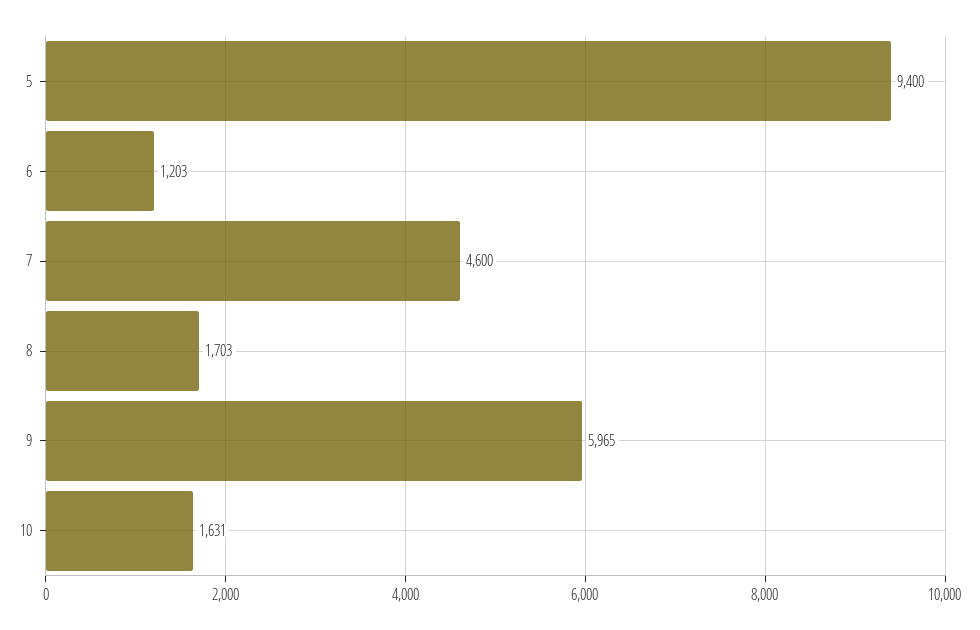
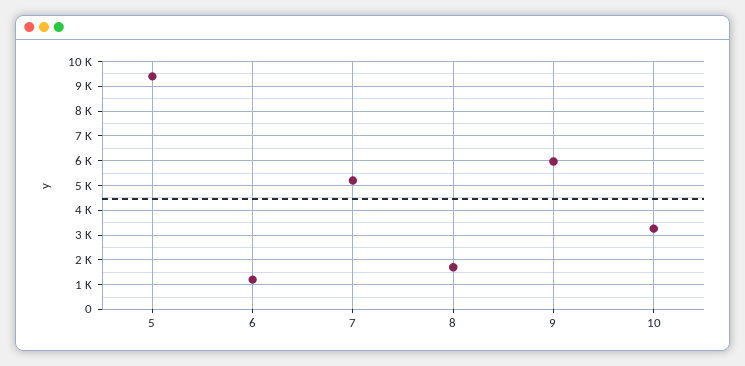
  {
    "5": 9400,
    "6": 1203,
-   "7": 4600,
+   "7": 5250,
    "8": 1703,
    "9": 5965,
-   "10": 1631
+   "10": 3250
  }

